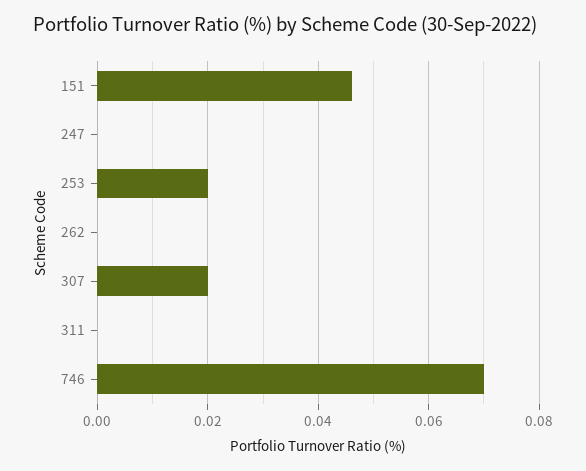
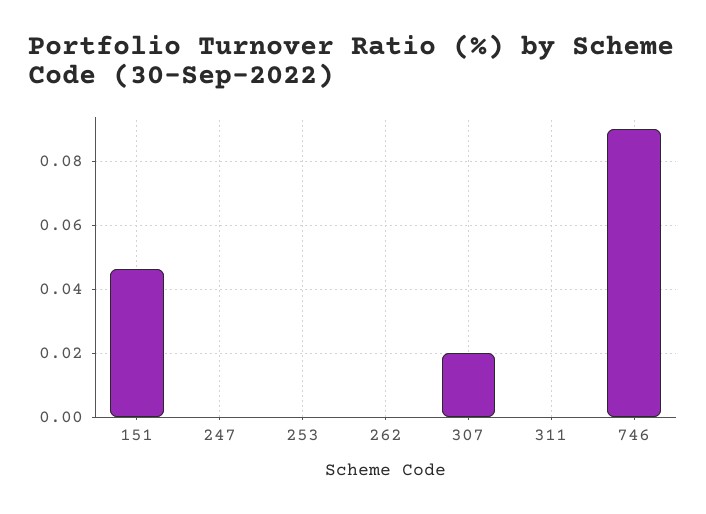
  {
    "151": 0.046,
    "247": 0,
-   "253": 0.02,
+   "253": 0,
    "262": 0,
    "307": 0.02,
    "311": 0,
-   "746": 0.07
+   "746": 0.09
  }

